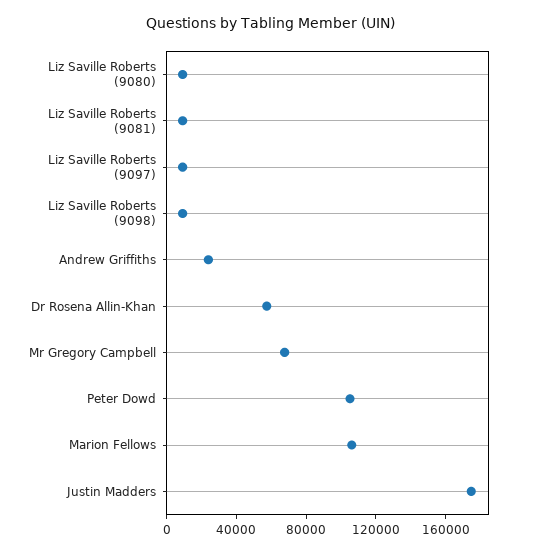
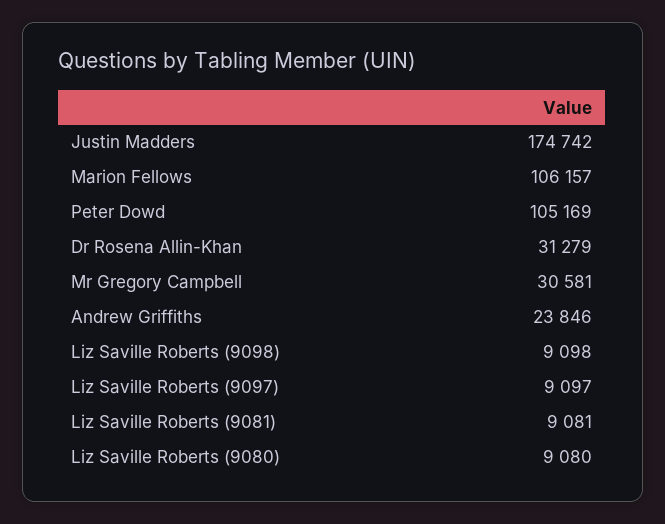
  {
    "Liz Saville Roberts (9080)": 9080,
    "Liz Saville Roberts (9081)": 9081,
    "Liz Saville Roberts (9097)": 9097,
    "Liz Saville Roberts (9098)": 9098,
    "Andrew Griffiths": 23846,
-   "Dr Rosena Allin-Khan": 60000,
+   "Dr Rosena Allin-Khan": 31279,
-   "Mr Gregory Campbell": 70000,
+   "Mr Gregory Campbell": 30581,
    "Peter Dowd": 105169,
    "Marion Fellows": 106157,
    "Justin Madders": 174742
  }

